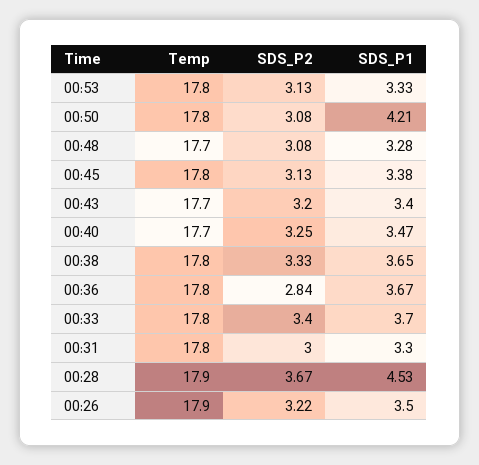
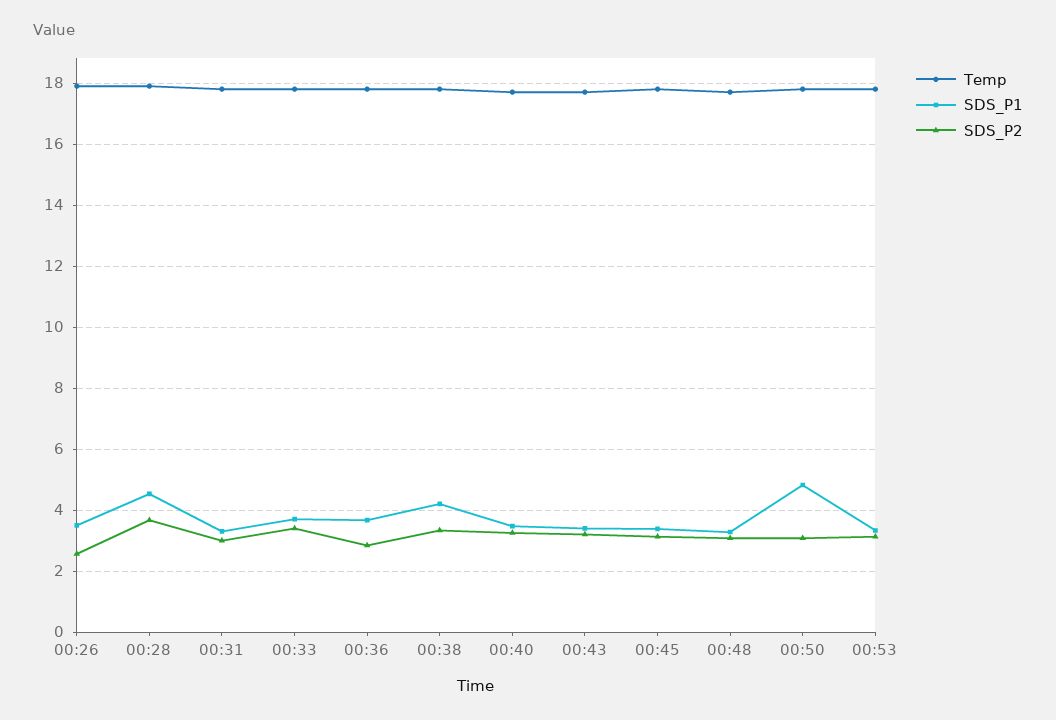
  {
    "Temp": {
      "00:53": 17.8,
      "00:50": 17.8,
      "00:48": 17.7,
      "00:45": 17.8,
      "00:43": 17.7,
      "00:40": 17.7,
      "00:38": 17.8,
      "00:36": 17.8,
      "00:33": 17.8,
      "00:31": 17.8,
      "00:28": 17.9,
      "00:26": 17.9
    },
    "SDS_P2": {
      "00:53": 3.13,
      "00:50": 3.08,
      "00:48": 3.08,
      "00:45": 3.13,
      "00:43": 3.2,
      "00:40": 3.25,
      "00:38": 3.33,
      "00:36": 2.84,
      "00:33": 3.4,
      "00:31": 3,
      "00:28": 3.67,
-     "00:26": 3.22
+     "00:26": 2.6
    },
    "SDS_P1": {
      "00:53": 3.33,
-     "00:50": 4.21,
+     "00:50": 4.8,
      "00:48": 3.28,
      "00:45": 3.38,
      "00:43": 3.4,
      "00:40": 3.47,
-     "00:38": 3.65,
+     "00:38": 4.2,
      "00:36": 3.67,
      "00:33": 3.7,
      "00:31": 3.3,
      "00:28": 4.53,
      "00:26": 3.5
    }
  }

